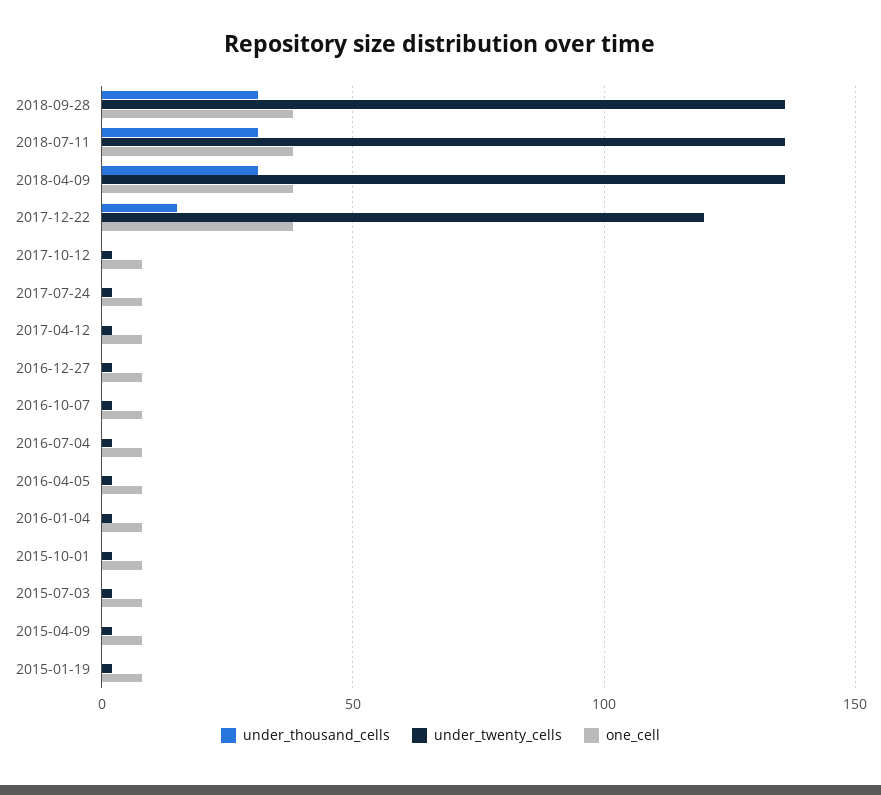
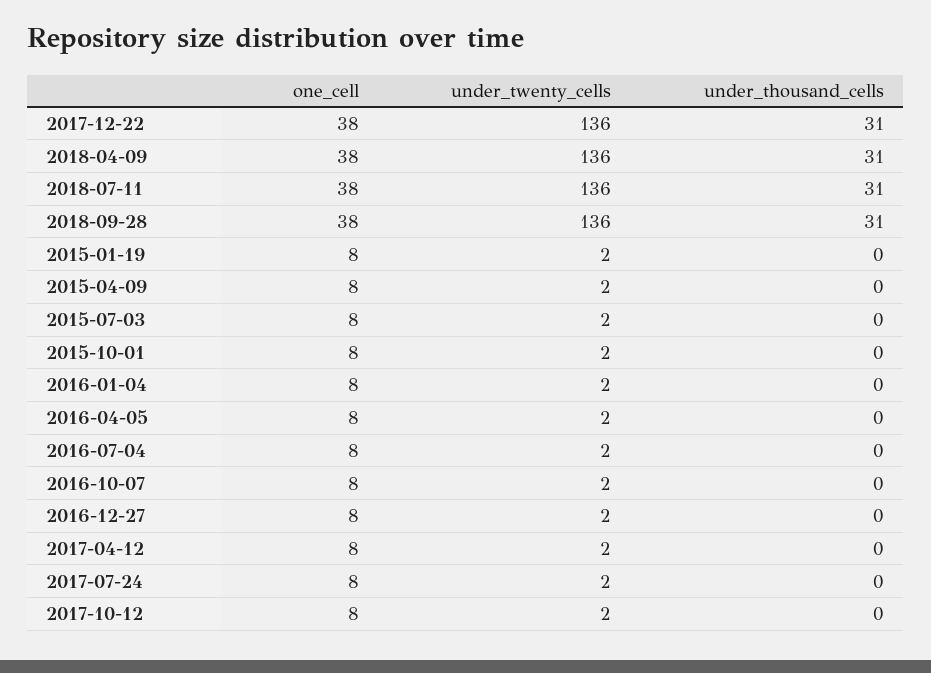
  {
    "under_thousand_cells": {
      "2018-09-28": 31,
      "2018-07-11": 31,
      "2018-04-09": 31,
-     "2017-12-22": 15,
+     "2017-12-22": 31,
      "2017-10-12": 0,
      "2017-07-24": 0,
      "2017-04-12": 0,
      "2016-12-27": 0,
      "2016-10-07": 0,
      "2016-07-04": 0,
      "2016-04-05": 0,
      "2016-01-04": 0,
      "2015-10-01": 0,
      "2015-07-03": 0,
      "2015-04-09": 0,
      "2015-01-19": 0
    },
    "under_twenty_cells": {
      "2018-09-28": 136,
      "2018-07-11": 136,
      "2018-04-09": 136,
-     "2017-12-22": 120,
+     "2017-12-22": 136,
      "2017-10-12": 2,
      "2017-07-24": 2,
      "2017-04-12": 2,
      "2016-12-27": 2,
      "2016-10-07": 2,
      "2016-07-04": 2,
      "2016-04-05": 2,
      "2016-01-04": 2,
      "2015-10-01": 2,
      "2015-07-03": 2,
      "2015-04-09": 2,
      "2015-01-19": 2
    },
    "one_cell": {
      "2018-09-28": 38,
      "2018-07-11": 38,
      "2018-04-09": 38,
      "2017-12-22": 38,
      "2017-10-12": 8,
      "2017-07-24": 8,
      "2017-04-12": 8,
      "2016-12-27": 8,
      "2016-10-07": 8,
      "2016-07-04": 8,
      "2016-04-05": 8,
      "2016-01-04": 8,
      "2015-10-01": 8,
      "2015-07-03": 8,
      "2015-04-09": 8,
      "2015-01-19": 8
    }
  }

